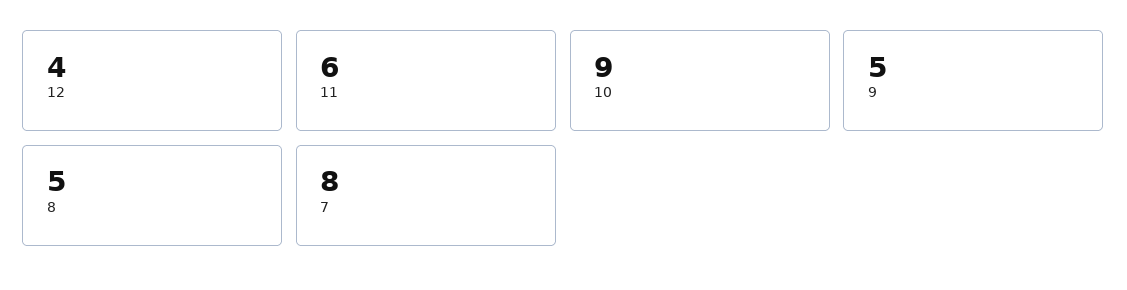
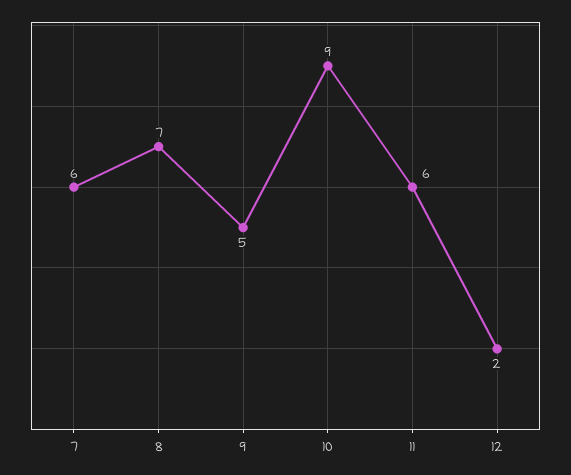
  {
-   "12": 4,
+   "12": 2,
    "11": 6,
    "10": 9,
    "9": 5,
-   "8": 5,
+   "8": 7,
-   "7": 8
+   "7": 6
  }

